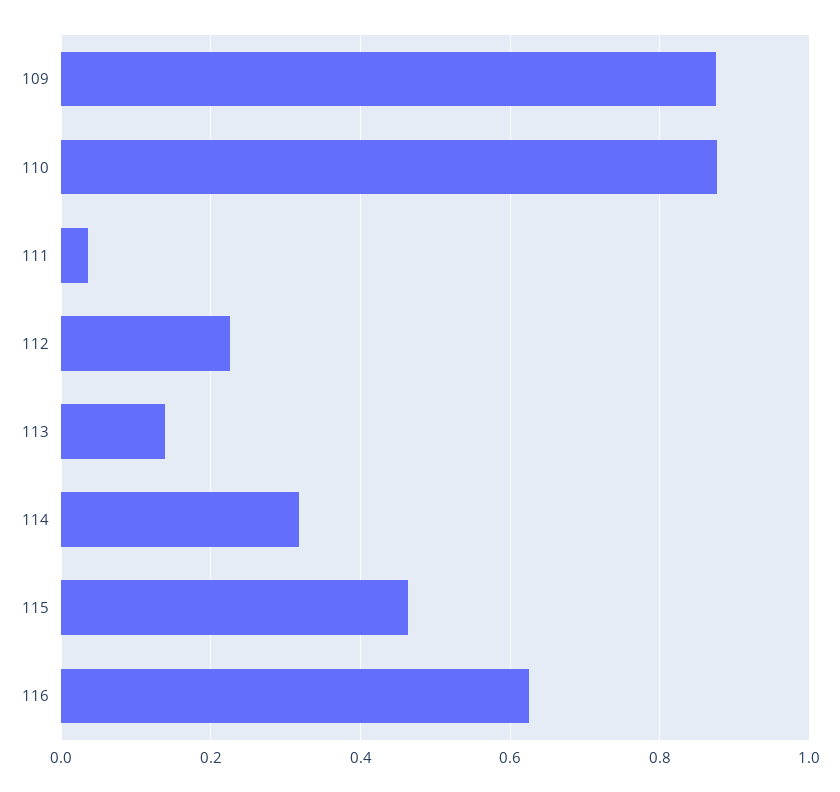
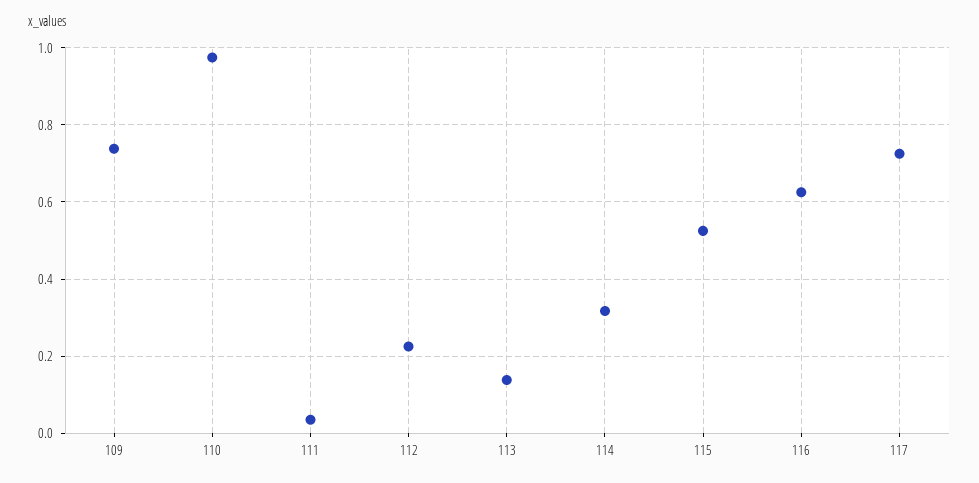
  {
-   "109": 0.88,
+   "109": 0.74,
-   "110": 0.88,
+   "110": 0.98,
    "111": 0.04,
    "112": 0.22,
    "113": 0.14,
    "114": 0.32,
-   "115": 0.46,
+   "115": 0.52,
-   "116": 0.62
+   "116": 0.62,
+   "117": 0.72
  }

